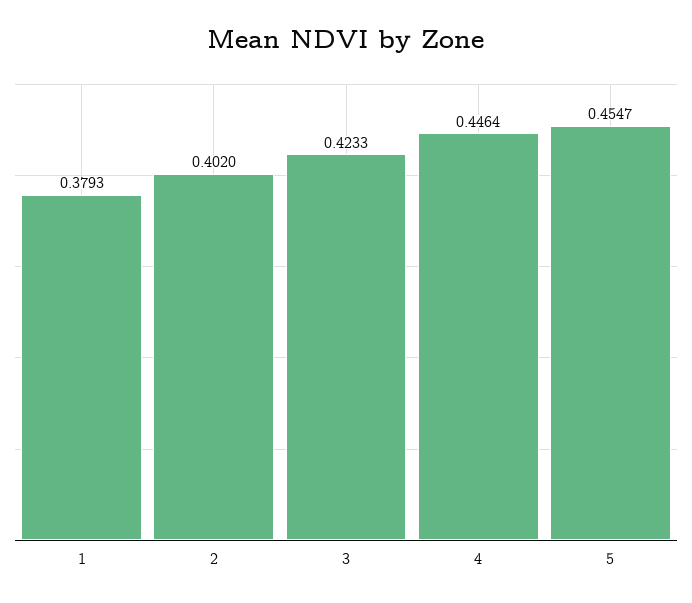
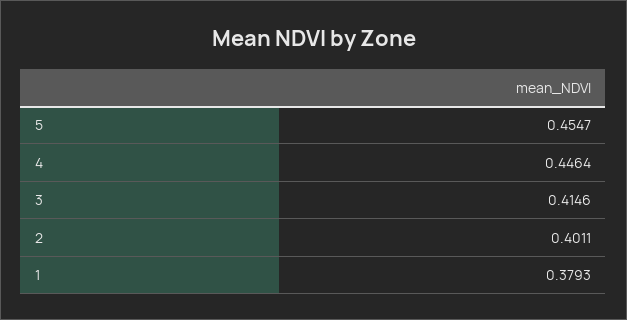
  {
    "1": 0.3793,
-   "2": 0.402,
+   "2": 0.4011,
-   "3": 0.4233,
+   "3": 0.4146,
    "4": 0.4464,
    "5": 0.4547
  }

